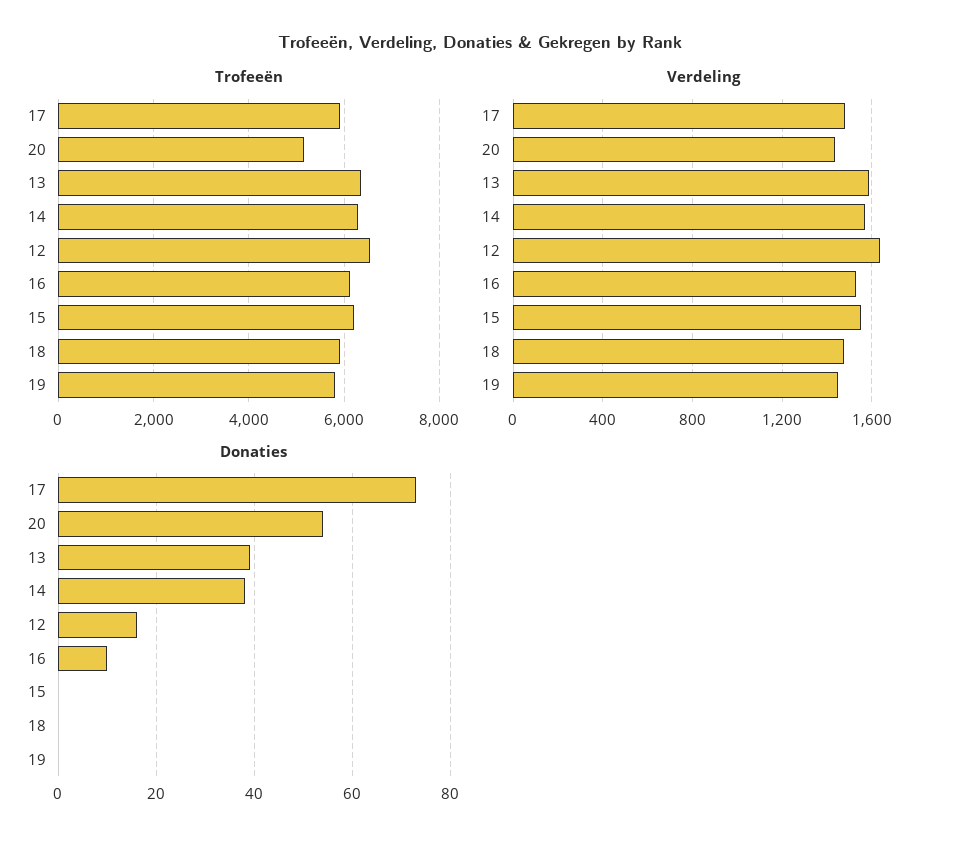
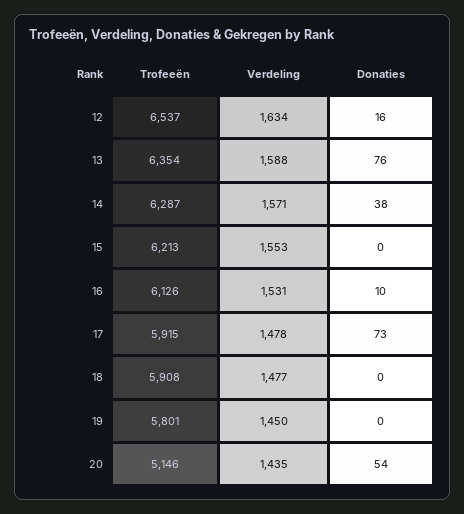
  {
    "Trofeeën": {
      "17": 5915,
      "20": 5146,
      "13": 6354,
      "14": 6287,
      "12": 6537,
      "16": 6126,
      "15": 6213,
      "18": 5908,
      "19": 5801
    },
    "Verdeling": {
      "17": 1478,
      "20": 1435,
      "13": 1588,
      "14": 1571,
      "12": 1634,
      "16": 1531,
      "15": 1553,
      "18": 1477,
      "19": 1450
    },
    "Donaties": {
      "17": 73,
      "20": 54,
-     "13": 40,
+     "13": 76,
      "14": 38,
      "12": 16,
      "16": 10,
      "15": 0,
      "18": 0,
      "19": 0
    }
  }

